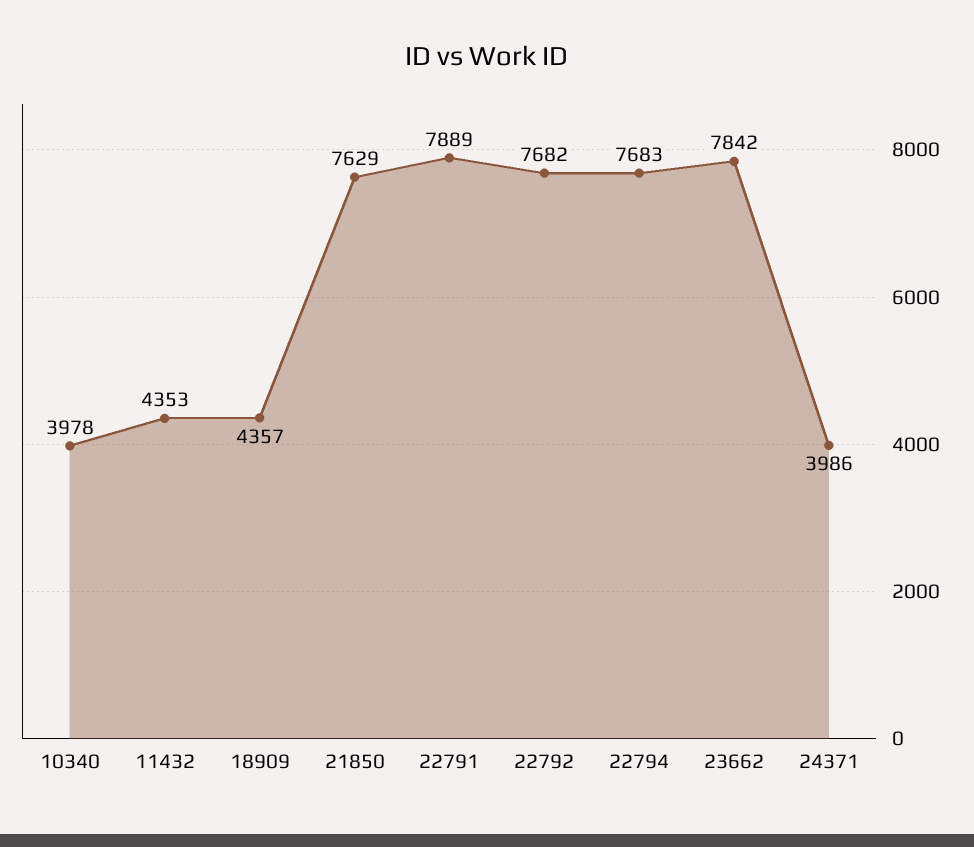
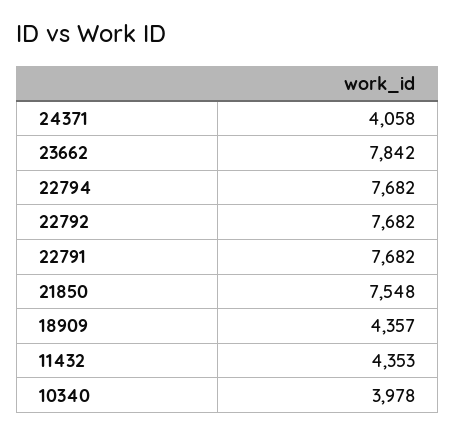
  {
    "10340": 3978,
    "11432": 4353,
    "18909": 4357,
-   "21850": 7629,
+   "21850": 7548,
-   "22791": 7889,
+   "22791": 7682,
    "22792": 7682,
-   "22794": 7683,
+   "22794": 7682,
    "23662": 7842,
-   "24371": 3986
+   "24371": 4058
  }

